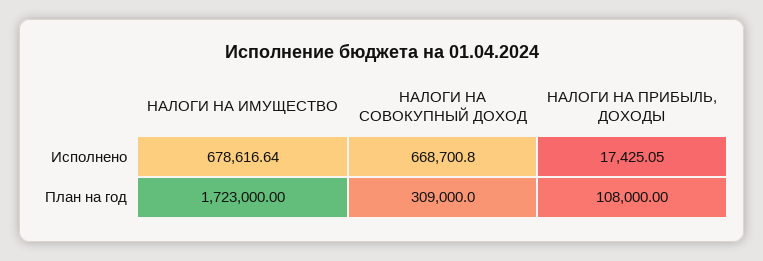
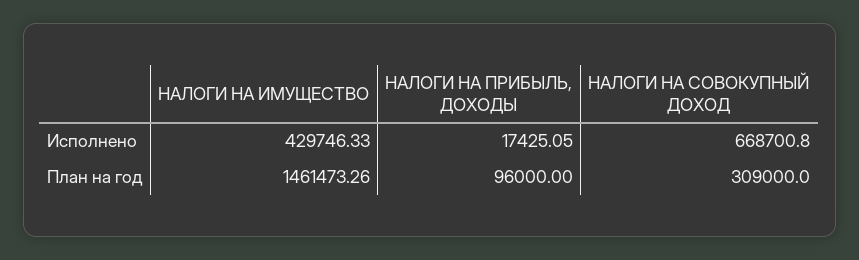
  {
    "НАЛОГИ НА ИМУЩЕСТВО": {
-     "Исполнено": 678616.64,
+     "Исполнено": 429746.33,
-     "План на год": 1723000
+     "План на год": 1461473.26
    },
    "НАЛОГИ НА СОВОКУПНЫЙ ДОХОД": {
      "Исполнено": 668700.8,
      "План на год": 309000
    },
    "НАЛОГИ НА ПРИБЫЛЬ, ДОХОДЫ": {
      "Исполнено": 17425.05,
-     "План на год": 108000
+     "План на год": 96000
    }
  }

